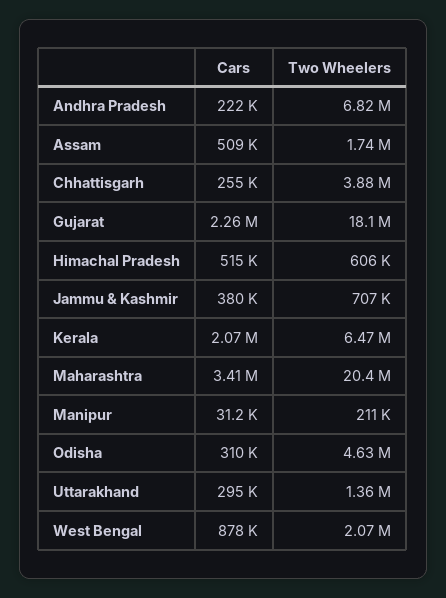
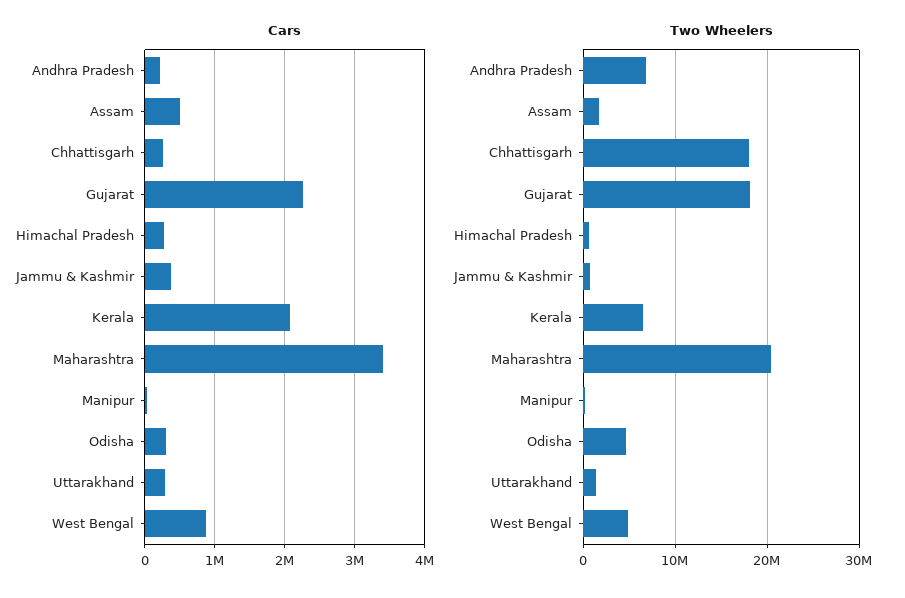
  {
    "Cars": {
      "Andhra Pradesh": 222000,
      "Assam": 509000,
      "Chhattisgarh": 255000,
      "Gujarat": 2260000,
-     "Himachal Pradesh": 515000,
+     "Himachal Pradesh": 300000,
      "Jammu & Kashmir": 380000,
      "Kerala": 2070000,
      "Maharashtra": 3410000,
      "Manipur": 31200,
      "Odisha": 310000,
      "Uttarakhand": 295000,
      "West Bengal": 878000
    },
    "Two Wheelers": {
      "Andhra Pradesh": 6820000,
      "Assam": 1740000,
-     "Chhattisgarh": 3880000,
+     "Chhattisgarh": 18000000,
      "Gujarat": 18100000,
      "Himachal Pradesh": 606000,
      "Jammu & Kashmir": 707000,
      "Kerala": 6470000,
      "Maharashtra": 20400000,
      "Manipur": 211000,
      "Odisha": 4630000,
      "Uttarakhand": 1360000,
-     "West Bengal": 2070000
+     "West Bengal": 5000000
    }
  }

